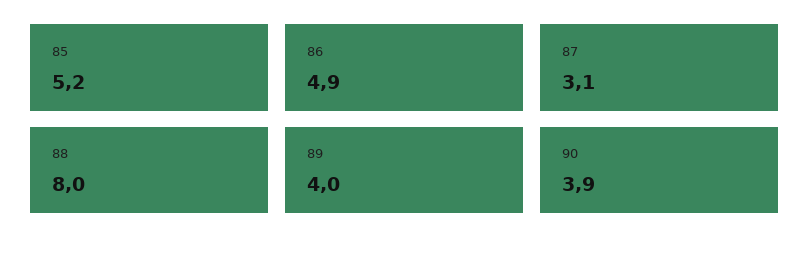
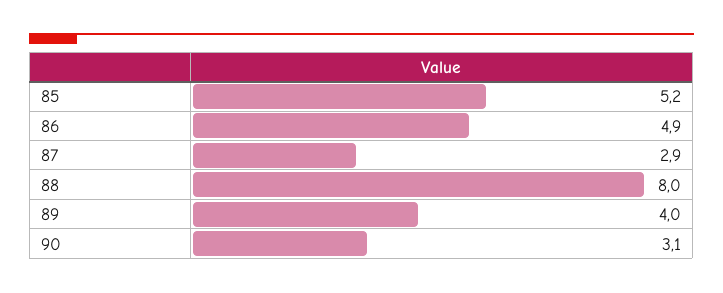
  {
    "85": 5.2,
    "86": 4.9,
-   "87": 3.1,
+   "87": 2.9,
    "88": 8,
    "89": 4,
-   "90": 3.9
+   "90": 3.1
  }

